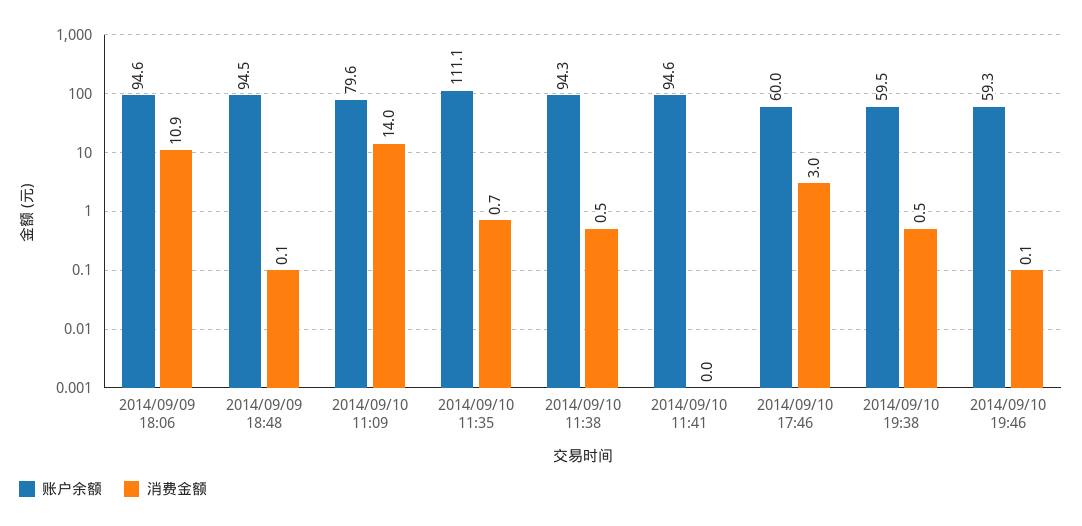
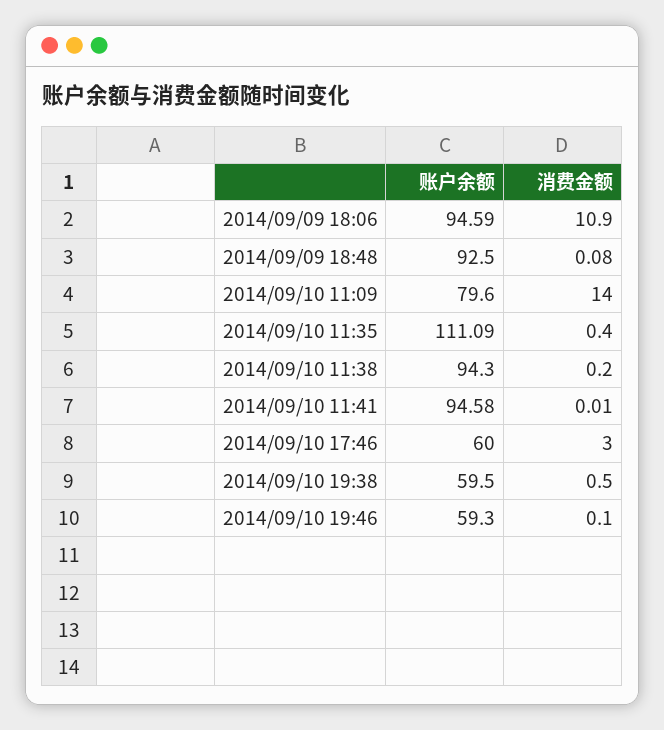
  {
    "账户余额": {
      "2014/09/09 18:06": 94.59,
-     "2014/09/09 18:48": 94.5,
+     "2014/09/09 18:48": 92.5,
      "2014/09/10 11:09": 79.6,
      "2014/09/10 11:35": 111.09,
      "2014/09/10 11:38": 94.3,
      "2014/09/10 11:41": 94.58,
      "2014/09/10 17:46": 60,
      "2014/09/10 19:38": 59.5,
      "2014/09/10 19:46": 59.3
    },
    "消费金额": {
      "2014/09/09 18:06": 10.9,
      "2014/09/09 18:48": 0.08,
      "2014/09/10 11:09": 14,
-     "2014/09/10 11:35": 0.7,
+     "2014/09/10 11:35": 0.4,
-     "2014/09/10 11:38": 0.5,
+     "2014/09/10 11:38": 0.2,
      "2014/09/10 11:41": 0.01,
      "2014/09/10 17:46": 3,
      "2014/09/10 19:38": 0.5,
      "2014/09/10 19:46": 0.1
    }
  }

